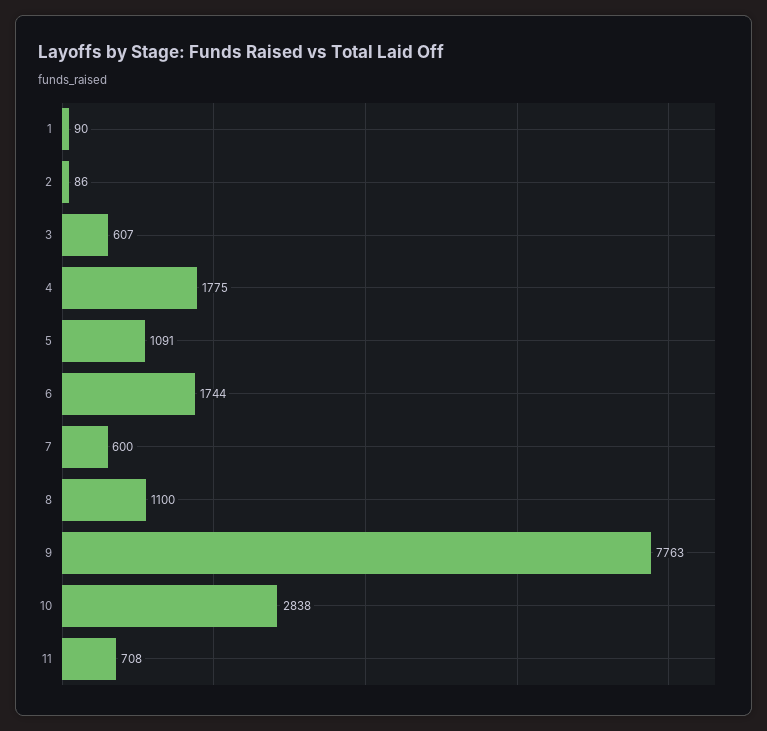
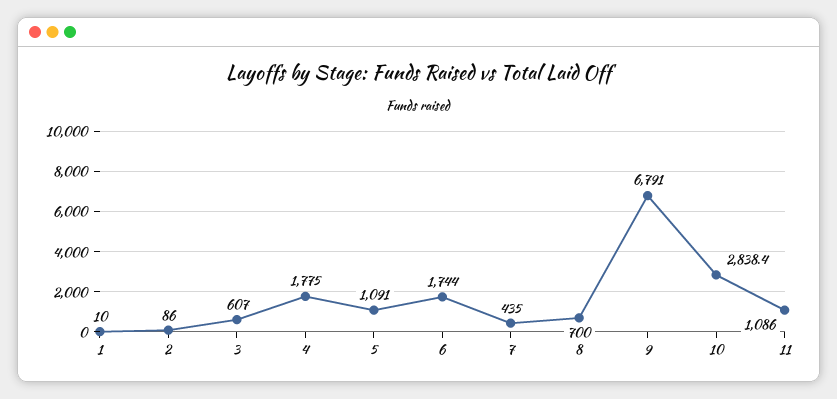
  {
-   "1": 90,
+   "1": 10,
    "2": 86,
    "3": 607,
    "4": 1775,
    "5": 1091,
    "6": 1744,
-   "7": 600,
+   "7": 435,
-   "8": 1100,
+   "8": 700,
-   "9": 7763,
+   "9": 6791,
    "10": 2838.4,
-   "11": 708
+   "11": 1086
  }

